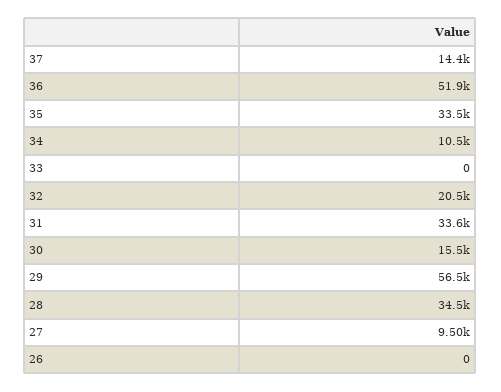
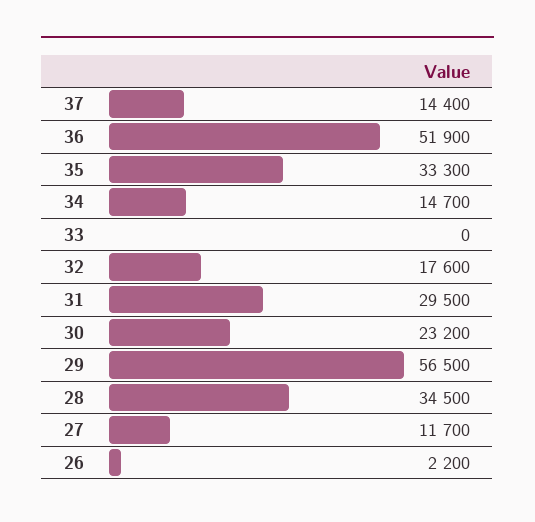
  {
    "37": 14400,
    "36": 51900,
-   "35": 33500,
+   "35": 33300,
-   "34": 10500,
+   "34": 14700,
    "33": 0,
-   "32": 20500,
+   "32": 17600,
-   "31": 33600,
+   "31": 29500,
-   "30": 15500,
+   "30": 23200,
    "29": 56500,
    "28": 34500,
-   "27": 9500,
+   "27": 11700,
-   "26": 0
+   "26": 2200
  }

